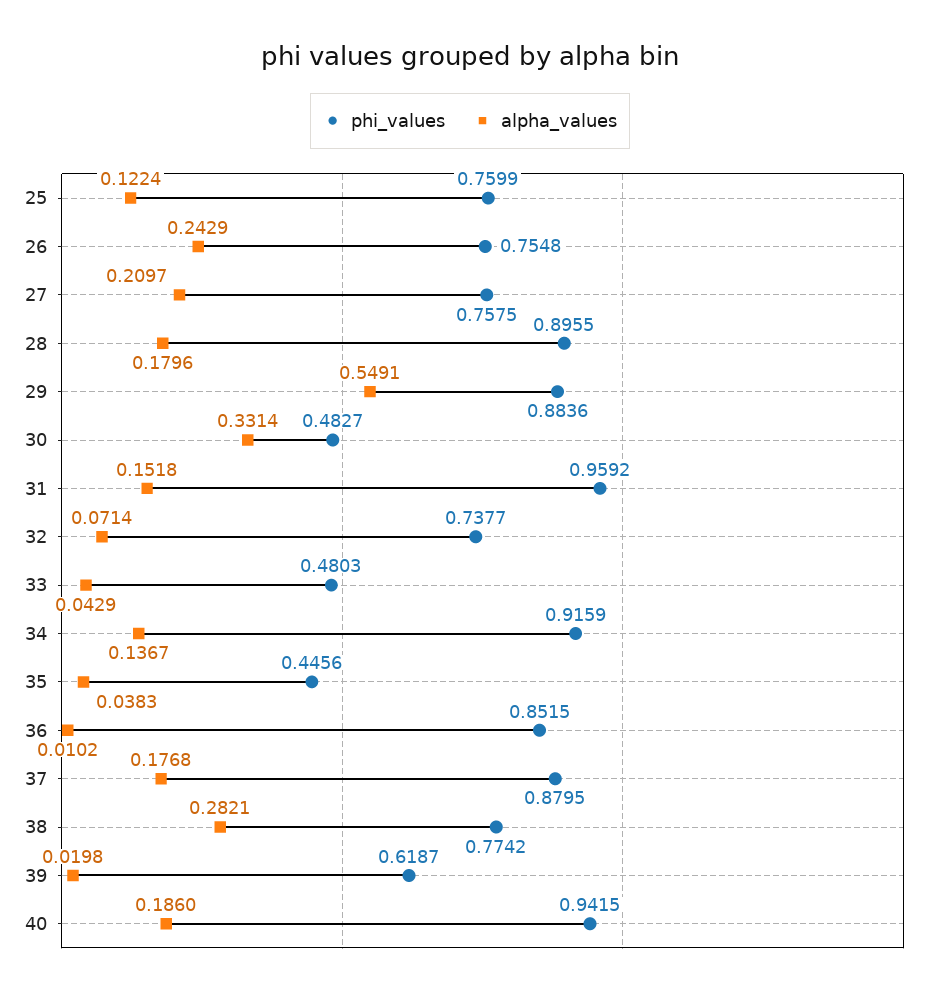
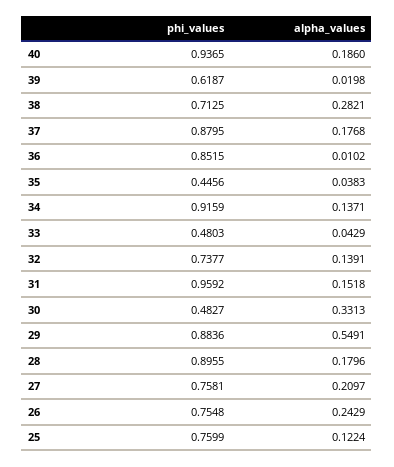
  {
    "phi_values": {
      "25": 0.7599,
      "26": 0.7548,
-     "27": 0.7575,
+     "27": 0.7581,
      "28": 0.8955,
      "29": 0.8836,
      "30": 0.4827,
      "31": 0.9592,
      "32": 0.7377,
      "33": 0.4803,
      "34": 0.9159,
      "35": 0.4456,
      "36": 0.8515,
      "37": 0.8795,
-     "38": 0.7742,
+     "38": 0.7125,
      "39": 0.6187,
-     "40": 0.9415
+     "40": 0.9365
    },
    "alpha_values": {
      "25": 0.1224,
      "26": 0.2429,
      "27": 0.2097,
      "28": 0.1796,
      "29": 0.5491,
-     "30": 0.3314,
+     "30": 0.3313,
      "31": 0.1518,
-     "32": 0.0714,
+     "32": 0.1391,
      "33": 0.0429,
-     "34": 0.1367,
+     "34": 0.1371,
      "35": 0.0383,
      "36": 0.0102,
      "37": 0.1768,
      "38": 0.2821,
      "39": 0.0198,
      "40": 0.186
    }
  }

